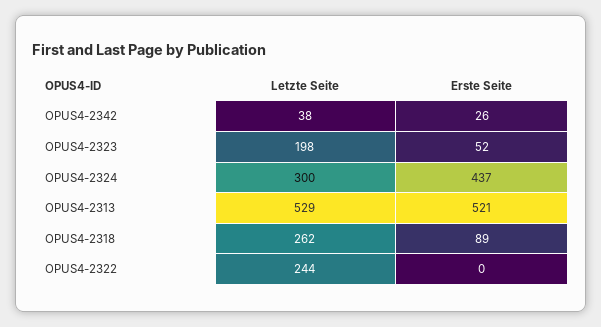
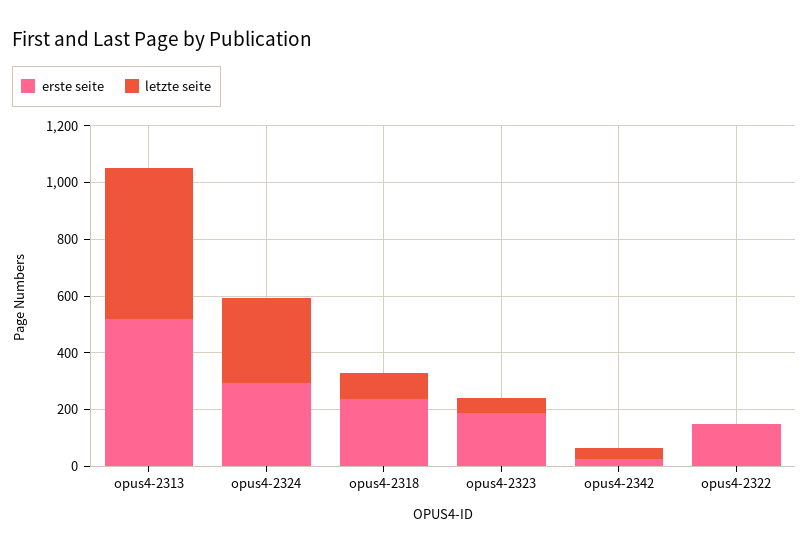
  {
    "Letzte Seite": {
      "OPUS4-2342": 38,
-     "OPUS4-2323": 198,
+     "OPUS4-2323": 50,
      "OPUS4-2324": 300,
      "OPUS4-2313": 529,
-     "OPUS4-2318": 262,
+     "OPUS4-2318": 100,
-     "OPUS4-2322": 244
+     "OPUS4-2322": 0
    },
    "Erste Seite": {
      "OPUS4-2342": 26,
-     "OPUS4-2323": 52,
+     "OPUS4-2323": 200,
-     "OPUS4-2324": 437,
+     "OPUS4-2324": 300,
      "OPUS4-2313": 521,
-     "OPUS4-2318": 89,
+     "OPUS4-2318": 250,
-     "OPUS4-2322": 0
+     "OPUS4-2322": 150
    }
  }

